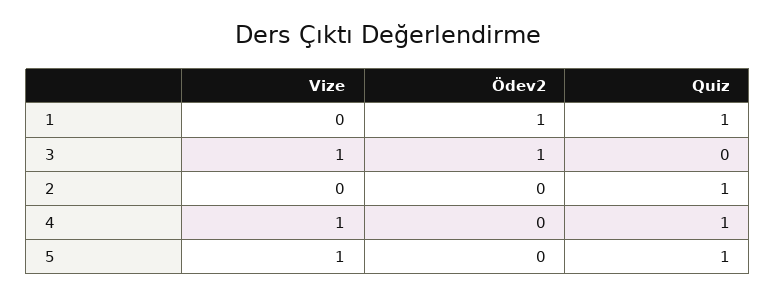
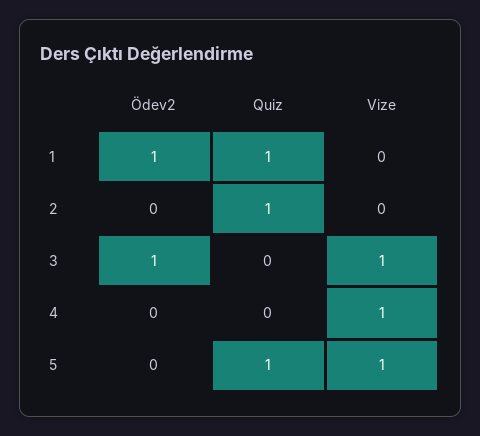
  {
    "Vize": {
      "1": 0,
      "3": 1,
      "2": 0,
      "4": 1,
      "5": 1
    },
    "Ödev2": {
      "1": 1,
      "3": 1,
      "2": 0,
      "4": 0,
      "5": 0
    },
    "Quiz": {
      "1": 1,
      "3": 0,
      "2": 1,
-     "4": 1,
+     "4": 0,
      "5": 1
    }
  }

